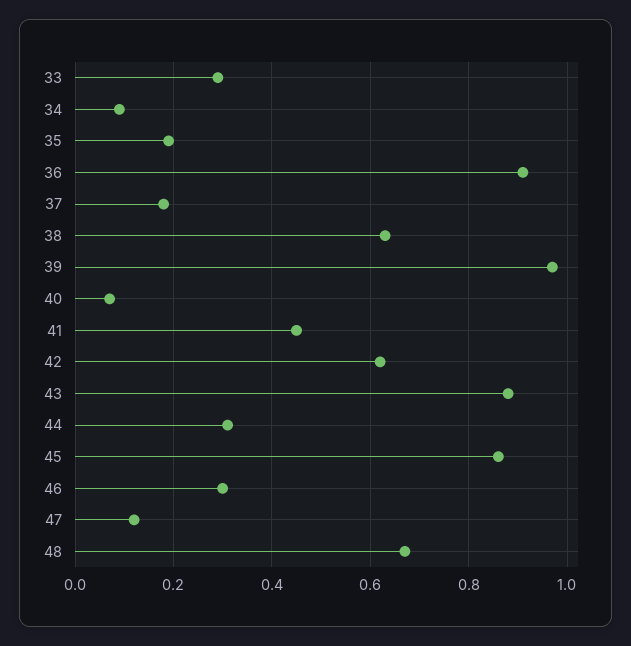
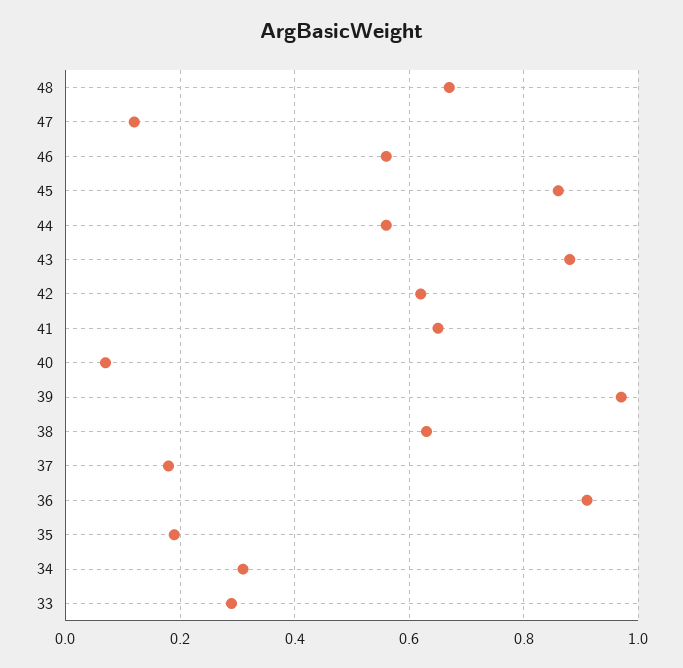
  {
    "33": 0.3,
-   "34": 0.1,
+   "34": 0.3,
    "35": 0.2,
    "36": 0.9,
    "37": 0.2,
    "38": 0.65,
    "39": 0.95,
    "40": 0.05,
-   "41": 0.45,
+   "41": 0.65,
    "42": 0.6,
    "43": 0.9,
-   "44": 0.3,
+   "44": 0.55,
    "45": 0.85,
-   "46": 0.3,
+   "46": 0.55,
    "47": 0.1,
    "48": 0.65
  }

